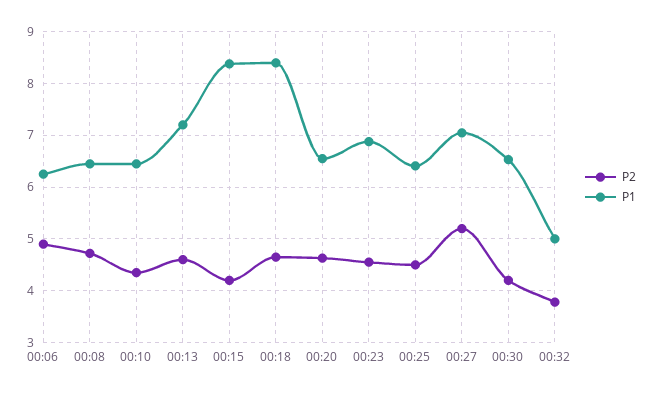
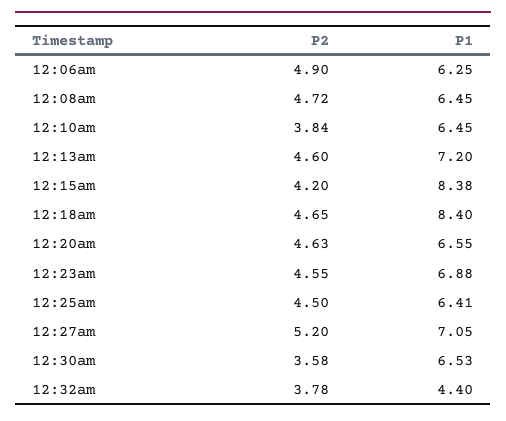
  {
    "P2": {
      "00:06": 4.9,
      "00:08": 4.72,
-     "00:10": 4.4,
+     "00:10": 3.84,
      "00:13": 4.6,
      "00:15": 4.2,
      "00:18": 4.65,
      "00:20": 4.63,
      "00:23": 4.55,
      "00:25": 4.5,
      "00:27": 5.2,
-     "00:30": 4.2,
+     "00:30": 3.58,
      "00:32": 3.78
    },
    "P1": {
      "00:06": 6.25,
      "00:08": 6.45,
      "00:10": 6.45,
      "00:13": 7.2,
      "00:15": 8.38,
      "00:18": 8.4,
      "00:20": 6.55,
      "00:23": 6.88,
      "00:25": 6.41,
      "00:27": 7.05,
      "00:30": 6.53,
-     "00:32": 5
+     "00:32": 4.4
    }
  }

